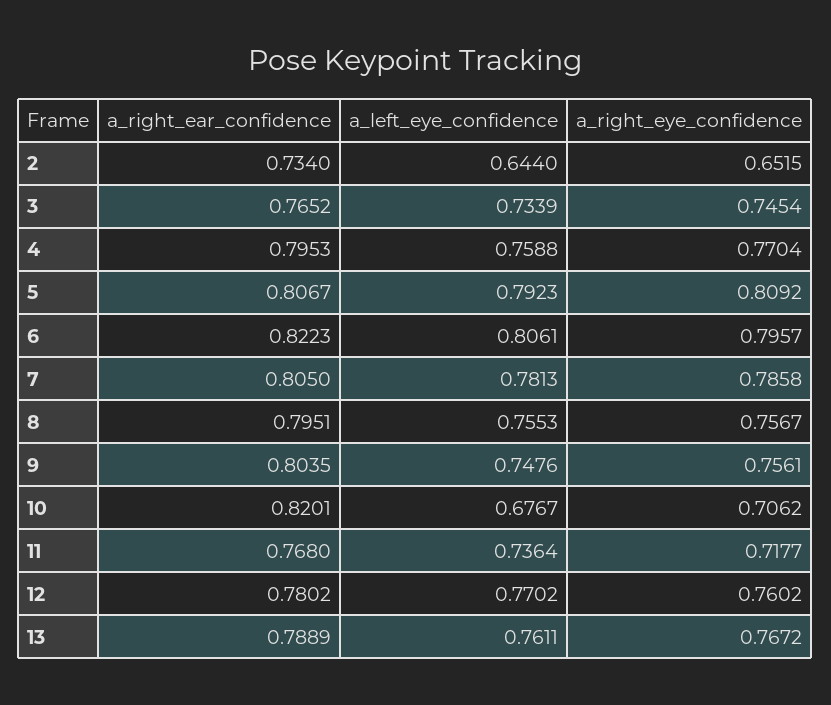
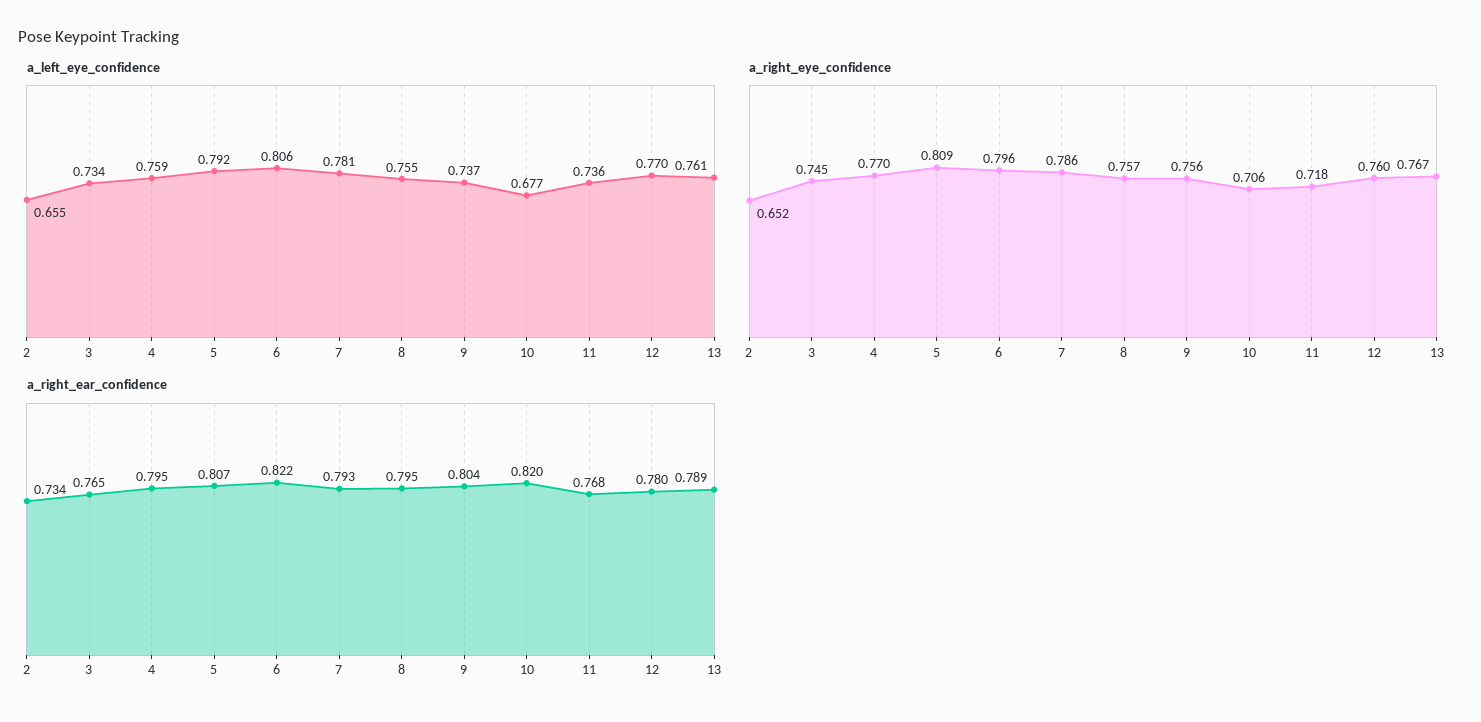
  {
    "a_right_ear_confidence": {
      "2": 0.734,
      "3": 0.7652,
      "4": 0.7953,
      "5": 0.8067,
      "6": 0.8223,
-     "7": 0.805,
+     "7": 0.793,
      "8": 0.7951,
      "9": 0.8035,
      "10": 0.8201,
      "11": 0.768,
      "12": 0.7802,
      "13": 0.7889
    },
    "a_left_eye_confidence": {
-     "2": 0.644,
+     "2": 0.655,
      "3": 0.7339,
      "4": 0.7588,
      "5": 0.7923,
      "6": 0.8061,
      "7": 0.7813,
      "8": 0.7553,
-     "9": 0.7476,
+     "9": 0.737,
      "10": 0.6767,
      "11": 0.7364,
      "12": 0.7702,
      "13": 0.7611
    },
    "a_right_eye_confidence": {
      "2": 0.6515,
      "3": 0.7454,
      "4": 0.7704,
      "5": 0.8092,
      "6": 0.7957,
      "7": 0.7858,
      "8": 0.7567,
      "9": 0.7561,
      "10": 0.7062,
      "11": 0.7177,
      "12": 0.7602,
      "13": 0.7672
    }
  }

